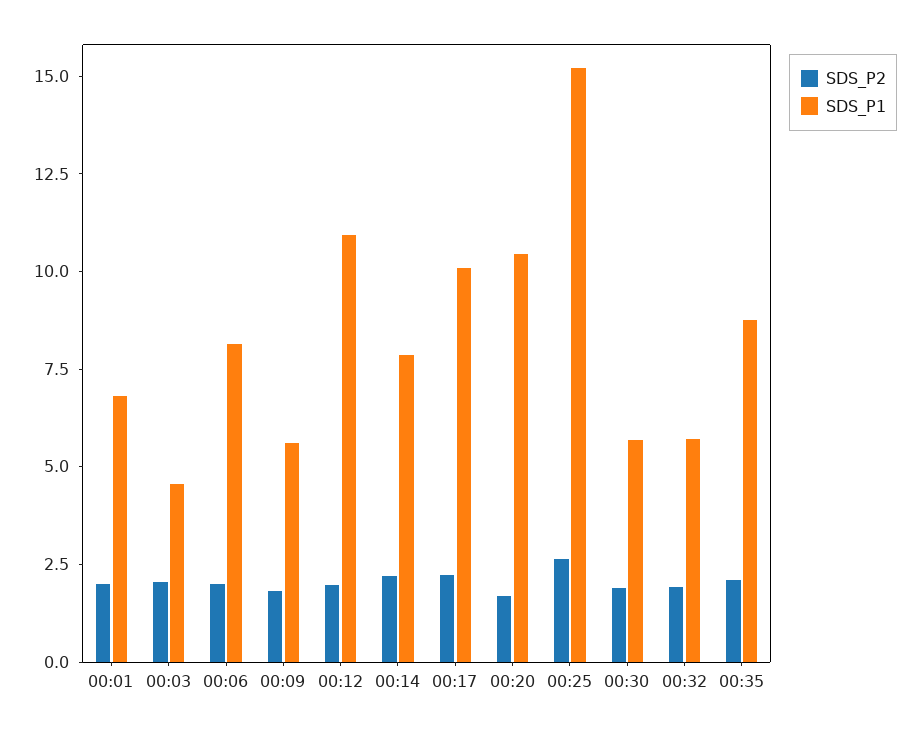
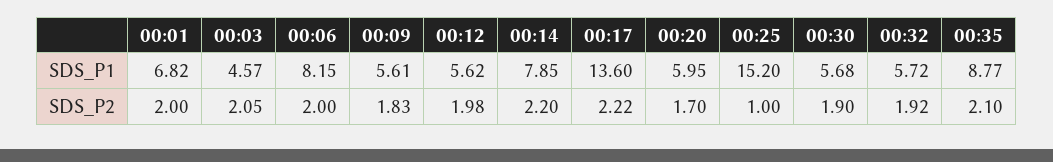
  {
    "SDS_P2": {
      "00:01": 2,
      "00:03": 2.05,
      "00:06": 2,
      "00:09": 1.83,
      "00:12": 1.98,
      "00:14": 2.2,
      "00:17": 2.22,
      "00:20": 1.7,
-     "00:25": 2.5,
+     "00:25": 1,
      "00:30": 1.9,
      "00:32": 1.92,
      "00:35": 2.1
    },
    "SDS_P1": {
      "00:01": 6.82,
      "00:03": 4.57,
      "00:06": 8.15,
      "00:09": 5.61,
-     "00:12": 11,
+     "00:12": 5.62,
      "00:14": 7.85,
-     "00:17": 10,
+     "00:17": 13.6,
-     "00:20": 10.5,
+     "00:20": 5.95,
      "00:25": 15.2,
      "00:30": 5.68,
      "00:32": 5.72,
      "00:35": 8.77
    }
  }

